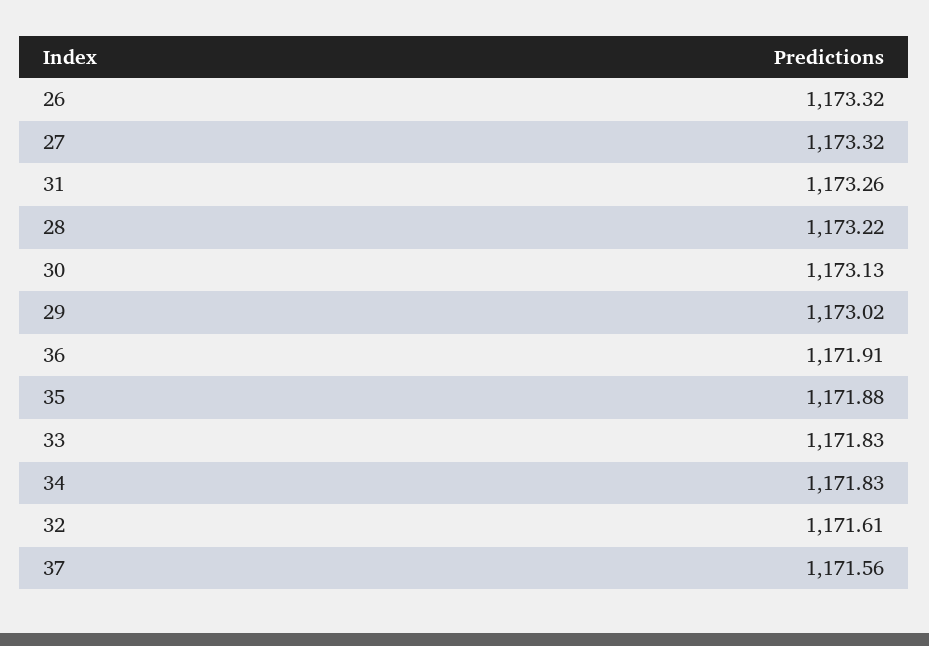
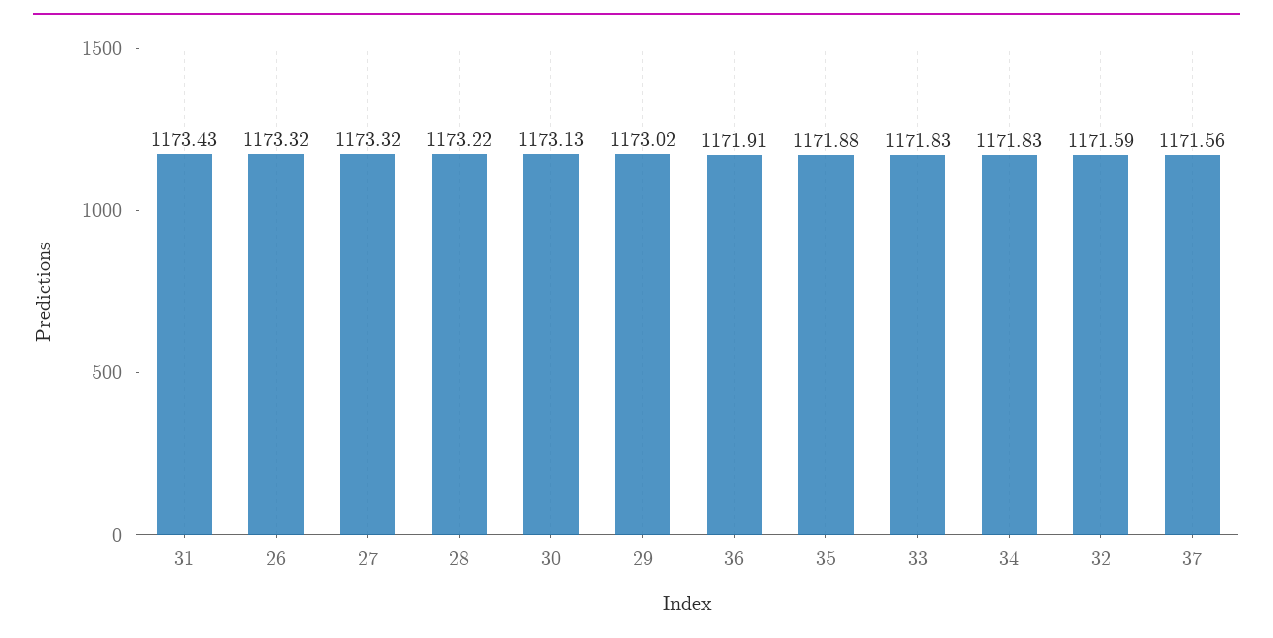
  {
    "26": 1173.32,
    "27": 1173.32,
-   "31": 1173.26,
+   "31": 1173.43,
    "28": 1173.22,
    "30": 1173.13,
    "29": 1173.02,
    "36": 1171.91,
    "35": 1171.88,
    "33": 1171.83,
    "34": 1171.83,
-   "32": 1171.61,
+   "32": 1171.59,
    "37": 1171.56
  }

